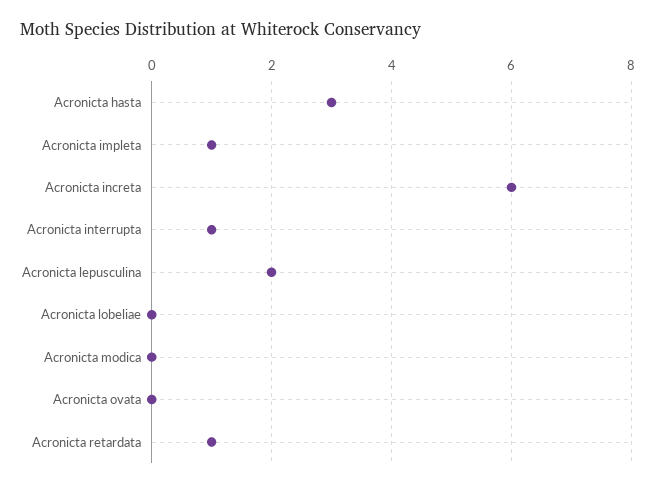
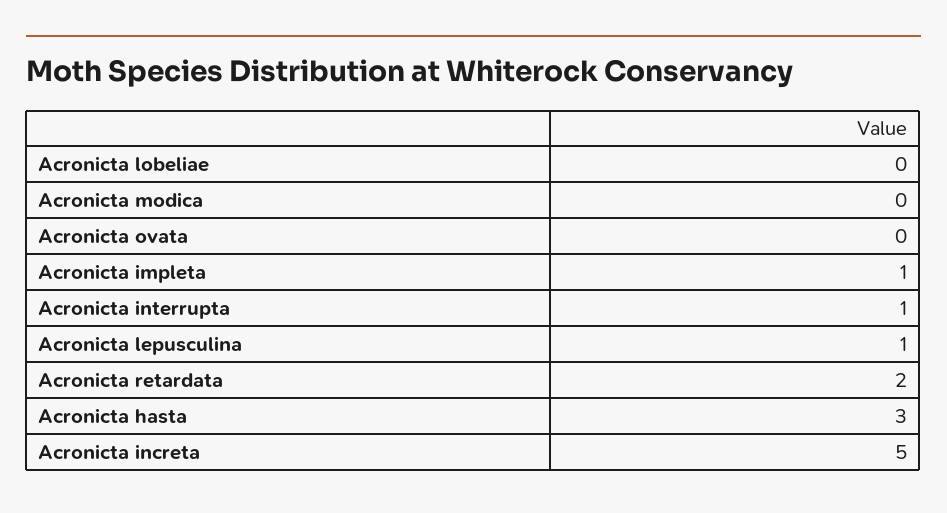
  {
    "Acronicta hasta": 3,
    "Acronicta impleta": 1,
-   "Acronicta increta": 6,
+   "Acronicta increta": 5,
    "Acronicta interrupta": 1,
-   "Acronicta lepusculina": 2,
+   "Acronicta lepusculina": 1,
    "Acronicta lobeliae": 0,
    "Acronicta modica": 0,
    "Acronicta ovata": 0,
-   "Acronicta retardata": 1
+   "Acronicta retardata": 2
  }

